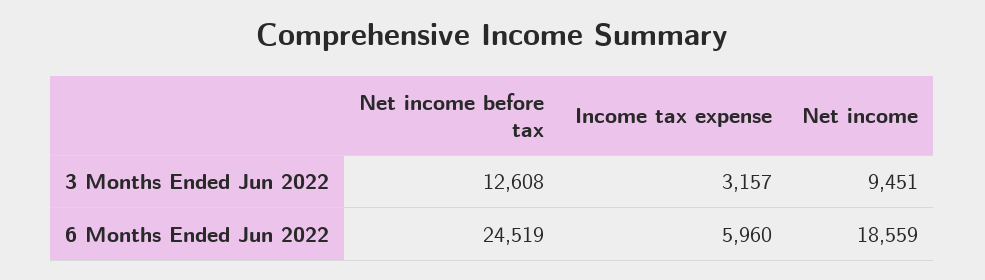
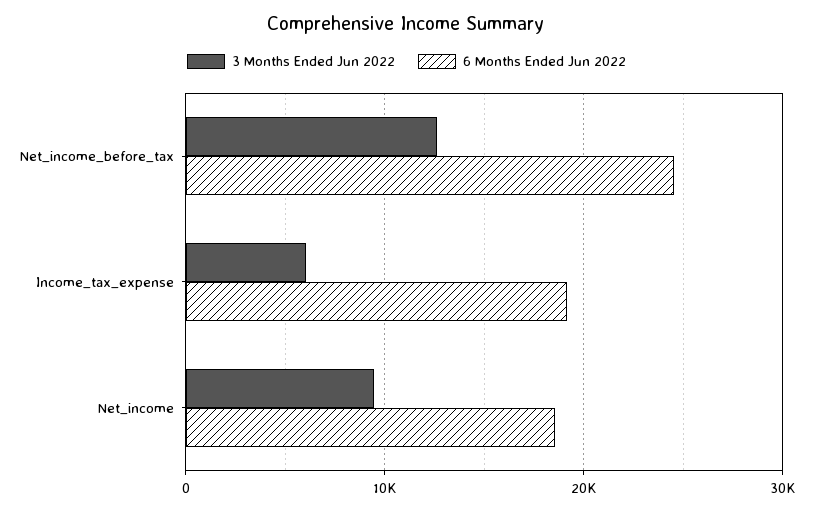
  {
    "3 Months Ended Jun 2022": {
      "Net income before tax": 12608,
-     "Income tax expense": 3157,
+     "Income tax expense": 6000,
      "Net income": 9451
    },
    "6 Months Ended Jun 2022": {
      "Net income before tax": 24519,
-     "Income tax expense": 5960,
+     "Income tax expense": 19000,
      "Net income": 18559
    }
  }

